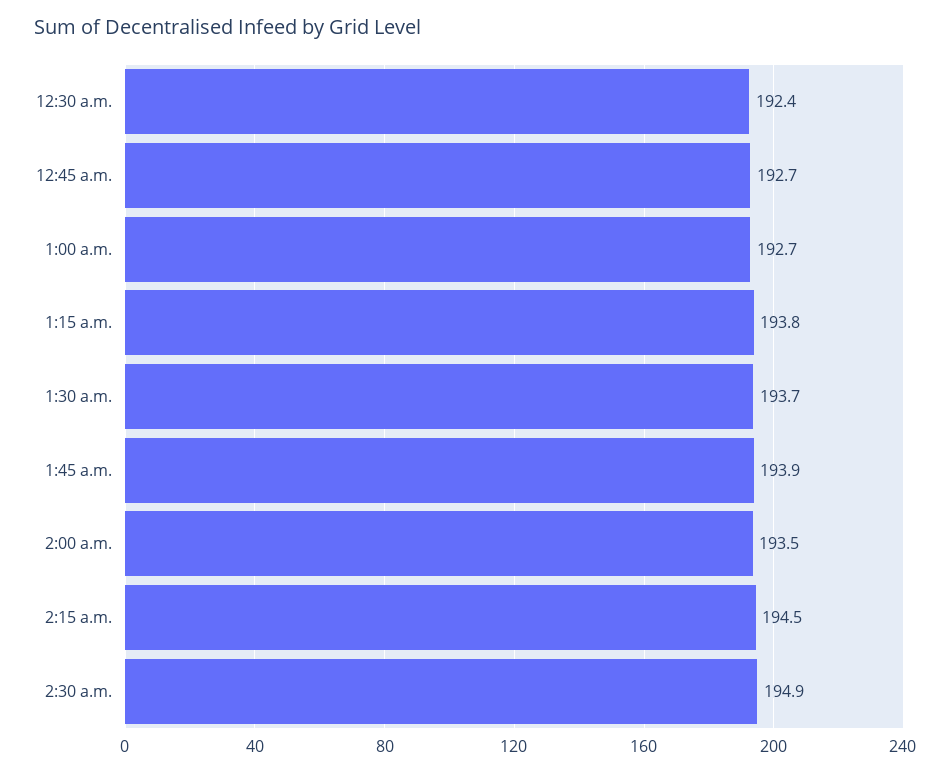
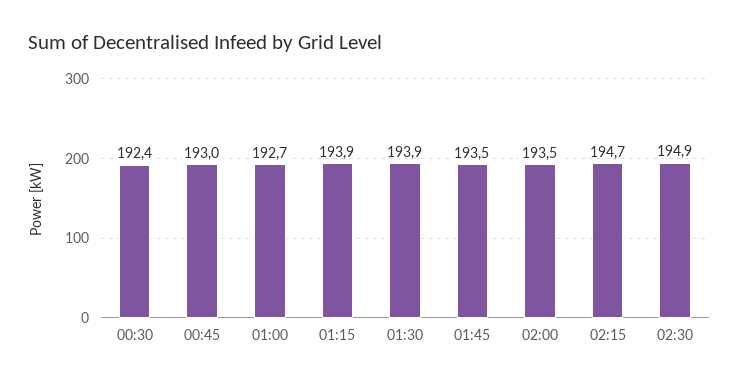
  {
    "12:30 a.m.": 192.4,
-   "12:45 a.m.": 192.7,
+   "12:45 a.m.": 193,
    "1:00 a.m.": 192.7,
-   "1:15 a.m.": 193.8,
+   "1:15 a.m.": 193.9,
-   "1:30 a.m.": 193.7,
+   "1:30 a.m.": 193.9,
-   "1:45 a.m.": 193.9,
+   "1:45 a.m.": 193.5,
    "2:00 a.m.": 193.5,
-   "2:15 a.m.": 194.5,
+   "2:15 a.m.": 194.7,
    "2:30 a.m.": 194.9
  }

